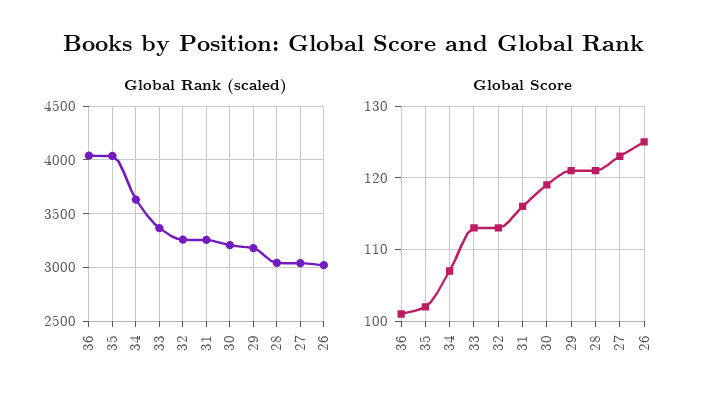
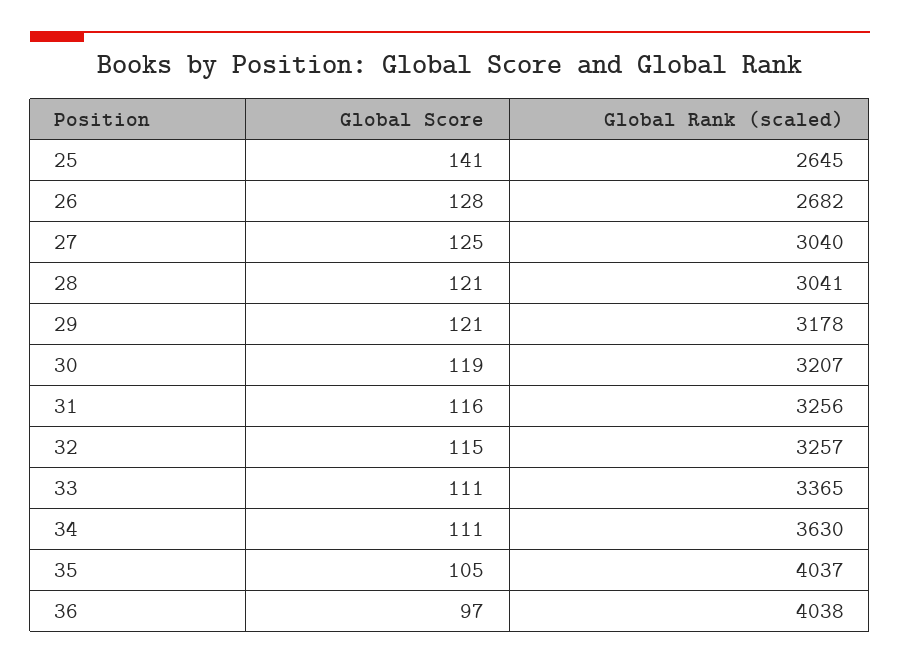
  {
    "Global Rank (scaled)": {
      "36": 4038,
      "35": 4037,
      "34": 3630,
      "33": 3365,
      "32": 3257,
      "31": 3256,
      "30": 3207,
      "29": 3178,
      "28": 3041,
      "27": 3040,
-     "26": 3000
+     "26": 2682,
+     "25": 2645
    },
    "Global Score": {
-     "36": 101,
+     "36": 97,
-     "35": 102,
+     "35": 105,
-     "34": 107,
+     "34": 111,
-     "33": 113,
+     "33": 111,
-     "32": 113,
+     "32": 115,
      "31": 116,
      "30": 119,
      "29": 121,
      "28": 121,
-     "27": 123,
+     "27": 125,
-     "26": 125
+     "26": 128,
+     "25": 141
    }
  }

